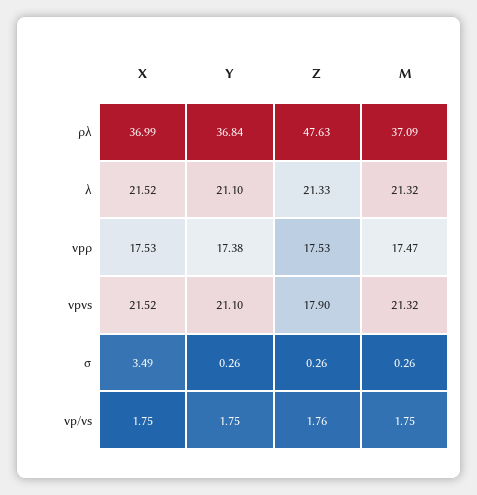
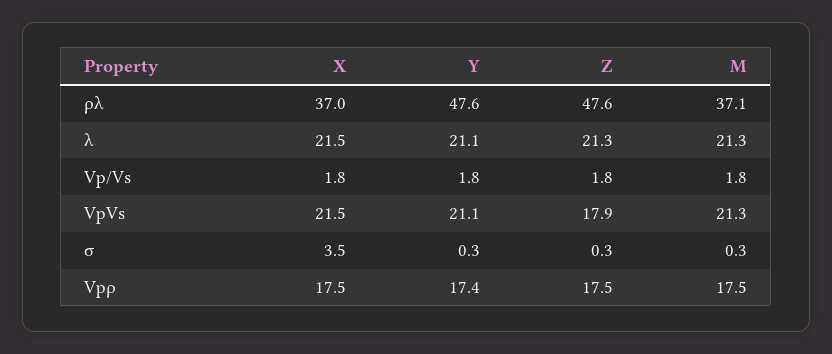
  {
    "X": {
      "ρλ": 36.99,
      "λ": 21.52,
      "vpρ": 17.53,
      "vpvs": 21.52,
      "σ": 3.49,
      "vp/vs": 1.75
    },
    "Y": {
-     "ρλ": 36.84,
+     "ρλ": 47.6,
      "λ": 21.1,
      "vpρ": 17.38,
      "vpvs": 21.1,
      "σ": 0.26,
      "vp/vs": 1.75
    },
    "Z": {
      "ρλ": 47.63,
      "λ": 21.33,
      "vpρ": 17.53,
      "vpvs": 17.9,
      "σ": 0.26,
      "vp/vs": 1.76
    },
    "M": {
      "ρλ": 37.09,
      "λ": 21.32,
      "vpρ": 17.47,
      "vpvs": 21.32,
      "σ": 0.26,
      "vp/vs": 1.75
    }
  }

